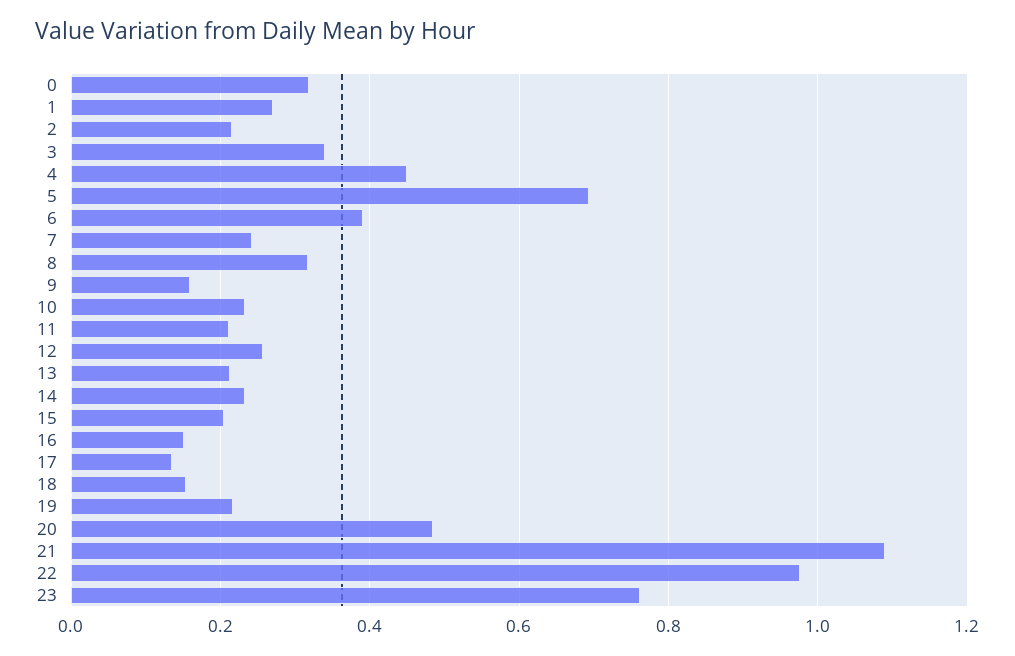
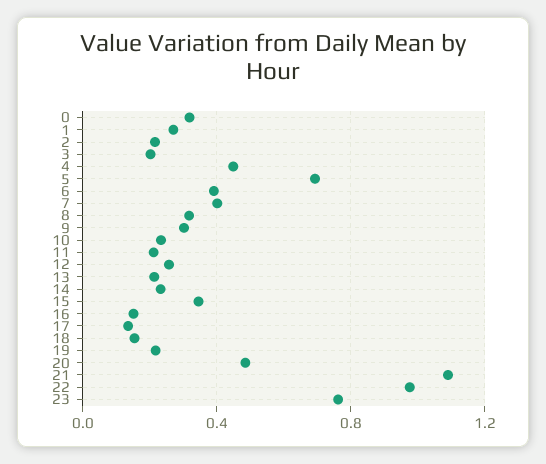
  {
    "0": 0.32,
    "1": 0.28,
    "2": 0.22,
-   "3": 0.34,
+   "3": 0.2,
    "4": 0.44,
    "5": 0.7,
    "6": 0.4,
-   "7": 0.24,
+   "7": 0.4,
    "8": 0.32,
-   "9": 0.16,
+   "9": 0.3,
    "10": 0.24,
    "11": 0.22,
    "12": 0.26,
    "13": 0.22,
    "14": 0.24,
-   "15": 0.2,
+   "15": 0.35,
    "16": 0.16,
    "17": 0.14,
    "18": 0.16,
    "19": 0.22,
    "20": 0.48,
    "21": 1.1,
    "22": 0.98,
    "23": 0.76
  }

